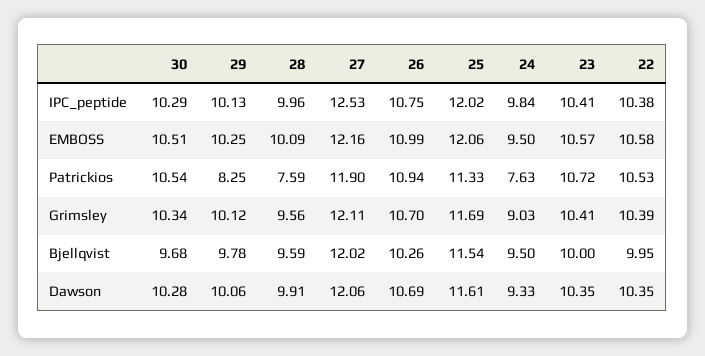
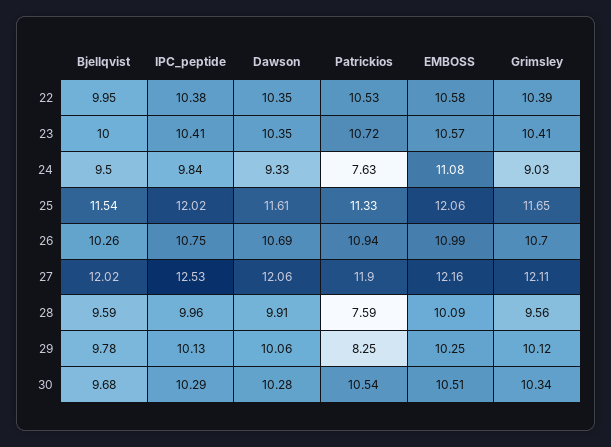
  {
    "30": {
      "IPC_peptide": 10.29,
      "EMBOSS": 10.51,
      "Patrickios": 10.54,
      "Grimsley": 10.34,
      "Bjellqvist": 9.68,
      "Dawson": 10.28
    },
    "29": {
      "IPC_peptide": 10.13,
      "EMBOSS": 10.25,
      "Patrickios": 8.25,
      "Grimsley": 10.12,
      "Bjellqvist": 9.78,
      "Dawson": 10.06
    },
    "28": {
      "IPC_peptide": 9.96,
      "EMBOSS": 10.09,
      "Patrickios": 7.59,
      "Grimsley": 9.56,
      "Bjellqvist": 9.59,
      "Dawson": 9.91
    },
    "27": {
      "IPC_peptide": 12.53,
      "EMBOSS": 12.16,
      "Patrickios": 11.9,
      "Grimsley": 12.11,
      "Bjellqvist": 12.02,
      "Dawson": 12.06
    },
    "26": {
      "IPC_peptide": 10.75,
      "EMBOSS": 10.99,
      "Patrickios": 10.94,
      "Grimsley": 10.7,
      "Bjellqvist": 10.26,
      "Dawson": 10.69
    },
    "25": {
      "IPC_peptide": 12.02,
      "EMBOSS": 12.06,
      "Patrickios": 11.33,
-     "Grimsley": 11.69,
+     "Grimsley": 11.65,
      "Bjellqvist": 11.54,
      "Dawson": 11.61
    },
    "24": {
      "IPC_peptide": 9.84,
-     "EMBOSS": 9.5,
+     "EMBOSS": 11.08,
      "Patrickios": 7.63,
      "Grimsley": 9.03,
      "Bjellqvist": 9.5,
      "Dawson": 9.33
    },
    "23": {
      "IPC_peptide": 10.41,
      "EMBOSS": 10.57,
      "Patrickios": 10.72,
      "Grimsley": 10.41,
      "Bjellqvist": 10,
      "Dawson": 10.35
    },
    "22": {
      "IPC_peptide": 10.38,
      "EMBOSS": 10.58,
      "Patrickios": 10.53,
      "Grimsley": 10.39,
      "Bjellqvist": 9.95,
      "Dawson": 10.35
    }
  }

